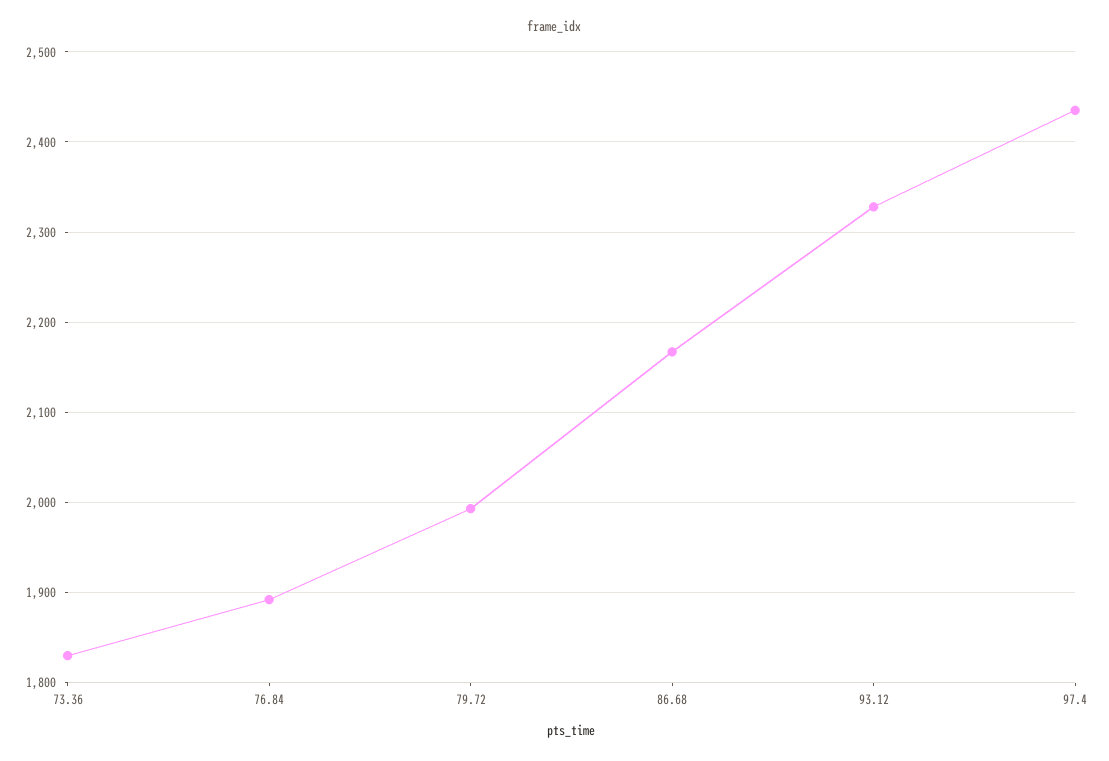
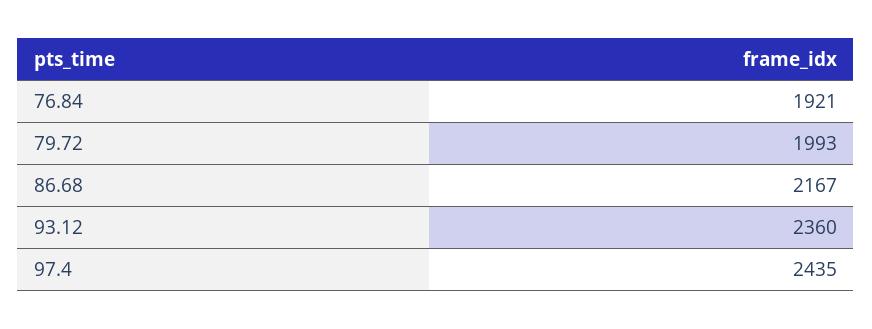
  {
-   "73.36": 1830,
-   "76.84": 1890,
+   "76.84": 1921,
    "79.72": 1993,
    "86.68": 2167,
-   "93.12": 2330,
+   "93.12": 2360,
    "97.4": 2435
  }

